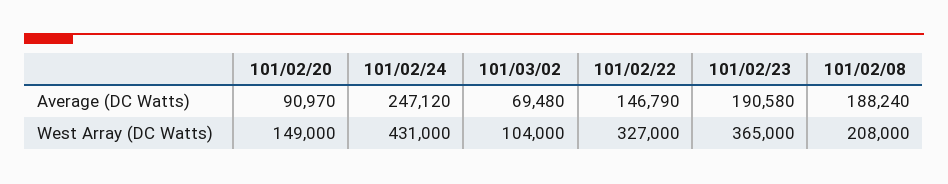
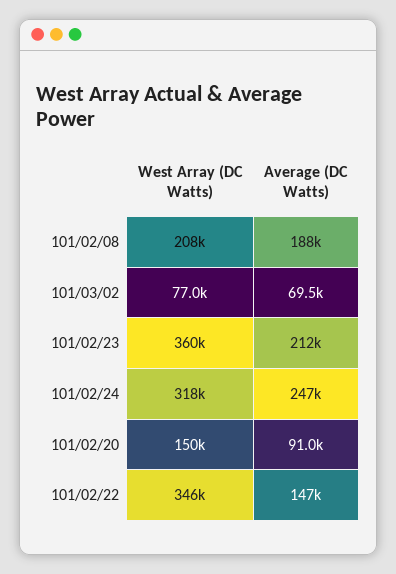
  {
    "101/02/20": {
      "Average (DC Watts)": 90970,
-     "West Array (DC Watts)": 149000
+     "West Array (DC Watts)": 150000
    },
    "101/02/24": {
      "Average (DC Watts)": 247120,
-     "West Array (DC Watts)": 431000
+     "West Array (DC Watts)": 318000
    },
    "101/03/02": {
      "Average (DC Watts)": 69480,
-     "West Array (DC Watts)": 104000
+     "West Array (DC Watts)": 77000
    },
    "101/02/22": {
      "Average (DC Watts)": 146790,
-     "West Array (DC Watts)": 327000
+     "West Array (DC Watts)": 346000
    },
    "101/02/23": {
-     "Average (DC Watts)": 190580,
+     "Average (DC Watts)": 212000,
-     "West Array (DC Watts)": 365000
+     "West Array (DC Watts)": 360000
    },
    "101/02/08": {
      "Average (DC Watts)": 188240,
      "West Array (DC Watts)": 208000
    }
  }

